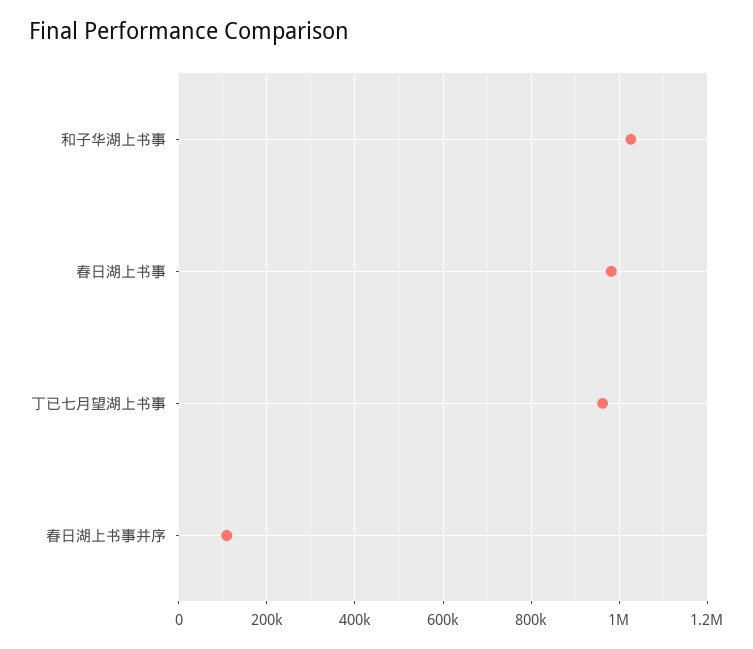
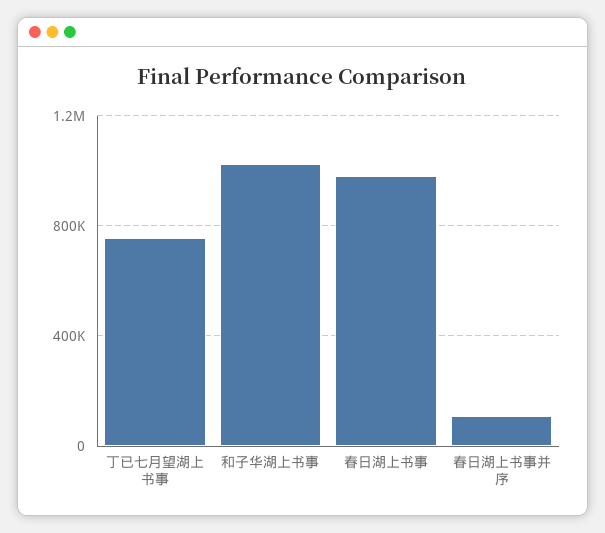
  {
    "和子华湖上书事": 1020000,
    "春日湖上书事": 980000,
-   "丁已七月望湖上书事": 960000,
+   "丁已七月望湖上书事": 750000,
    "春日湖上书事并序": 100000
  }

